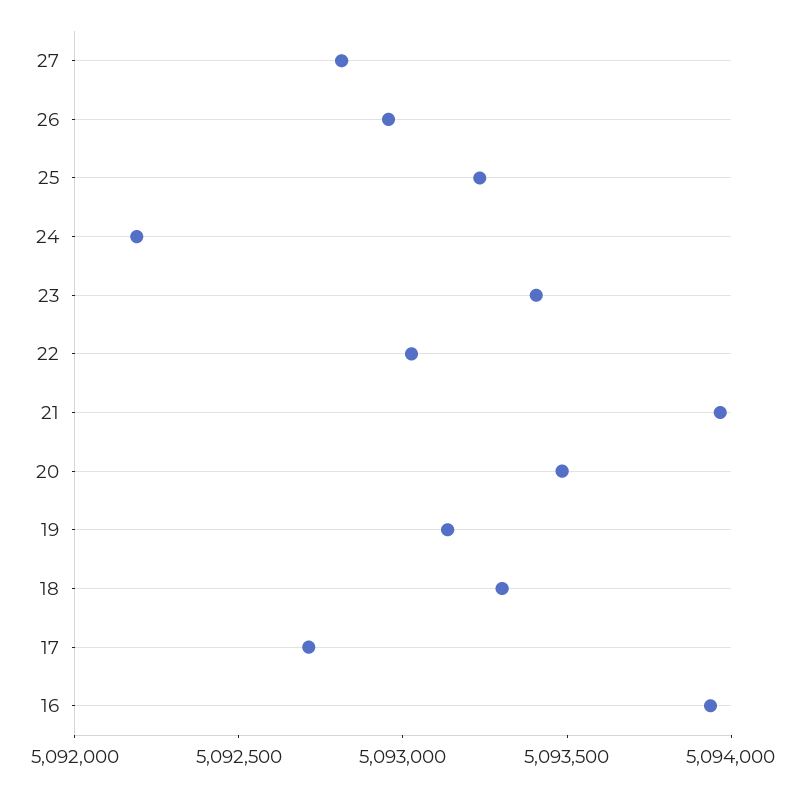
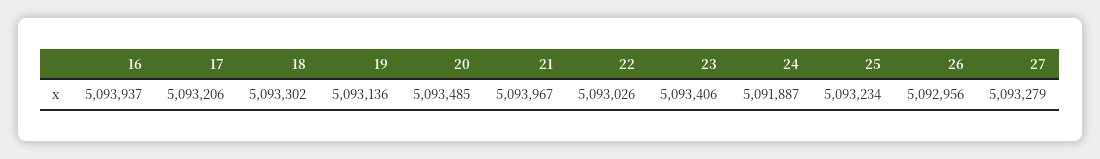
  {
-   "27": 5092800,
+   "27": 5093279,
    "26": 5092956,
    "25": 5093234,
-   "24": 5092200,
+   "24": 5091887,
    "23": 5093406,
    "22": 5093026,
    "21": 5093967,
    "20": 5093485,
    "19": 5093136,
    "18": 5093302,
-   "17": 5092700,
+   "17": 5093206,
    "16": 5093937
  }

